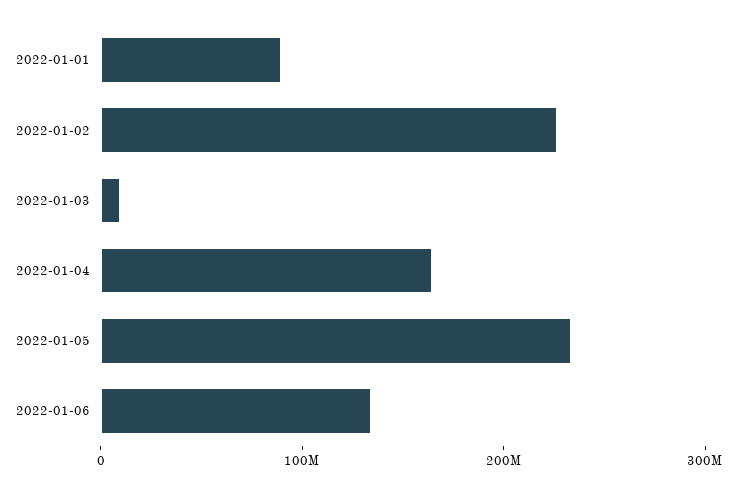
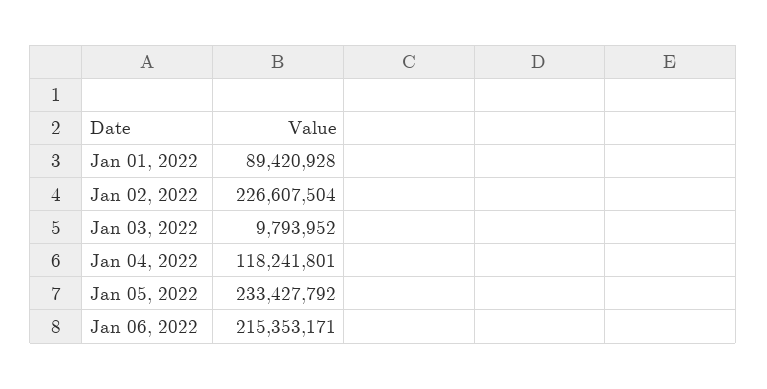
  {
    "2022-01-01": 89420928,
    "2022-01-02": 226607504,
    "2022-01-03": 9793952,
-   "2022-01-04": 160000000,
+   "2022-01-04": 118241801,
    "2022-01-05": 233427792,
-   "2022-01-06": 140000000
+   "2022-01-06": 215353171
  }

